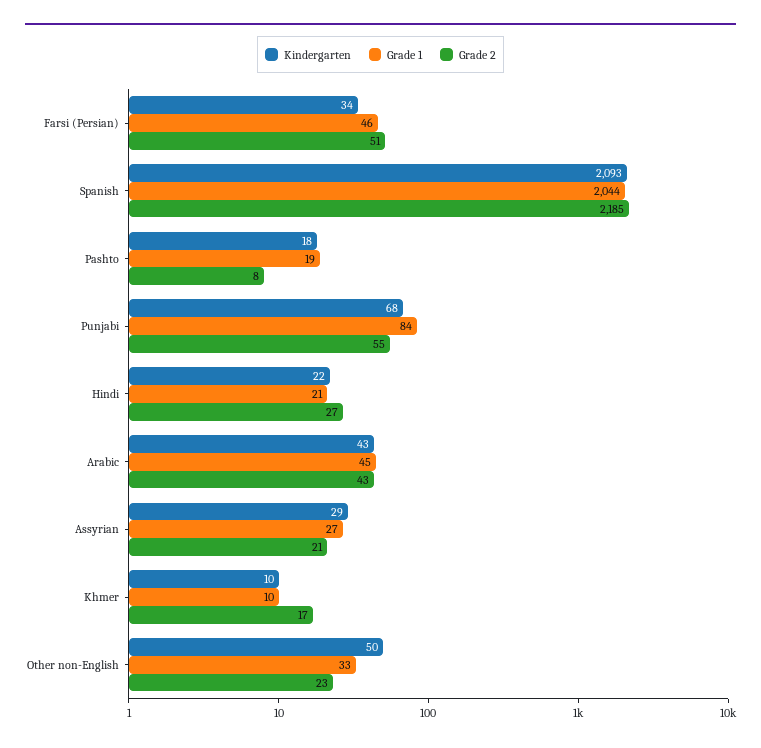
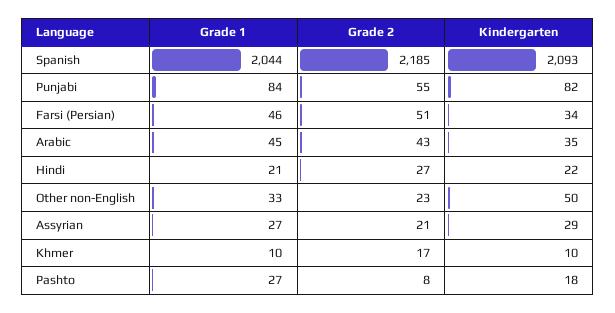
  {
    "Kindergarten": {
      "Farsi (Persian)": 34,
      "Spanish": 2093,
      "Pashto": 18,
-     "Punjabi": 68,
+     "Punjabi": 82,
      "Hindi": 22,
-     "Arabic": 43,
+     "Arabic": 35,
      "Assyrian": 29,
      "Khmer": 10,
      "Other non-English": 50
    },
    "Grade 1": {
      "Farsi (Persian)": 46,
      "Spanish": 2044,
-     "Pashto": 19,
+     "Pashto": 27,
      "Punjabi": 84,
      "Hindi": 21,
      "Arabic": 45,
      "Assyrian": 27,
      "Khmer": 10,
      "Other non-English": 33
    },
    "Grade 2": {
      "Farsi (Persian)": 51,
      "Spanish": 2185,
      "Pashto": 8,
      "Punjabi": 55,
      "Hindi": 27,
      "Arabic": 43,
      "Assyrian": 21,
      "Khmer": 17,
      "Other non-English": 23
    }
  }

